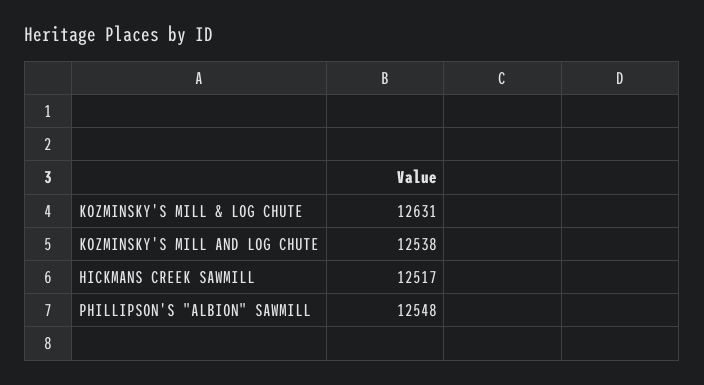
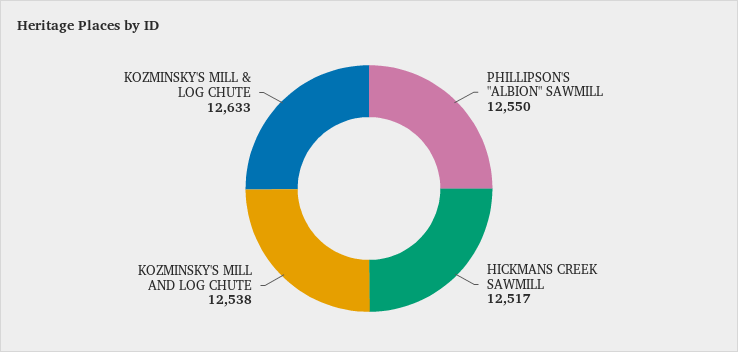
  {
-   "KOZMINSKY'S MILL & LOG CHUTE": 12631,
+   "KOZMINSKY'S MILL & LOG CHUTE": 12633,
    "KOZMINSKY'S MILL AND LOG CHUTE": 12538,
    "HICKMANS CREEK SAWMILL": 12517,
-   "PHILLIPSON'S \"ALBION\" SAWMILL": 12548
+   "PHILLIPSON'S \"ALBION\" SAWMILL": 12550
  }

